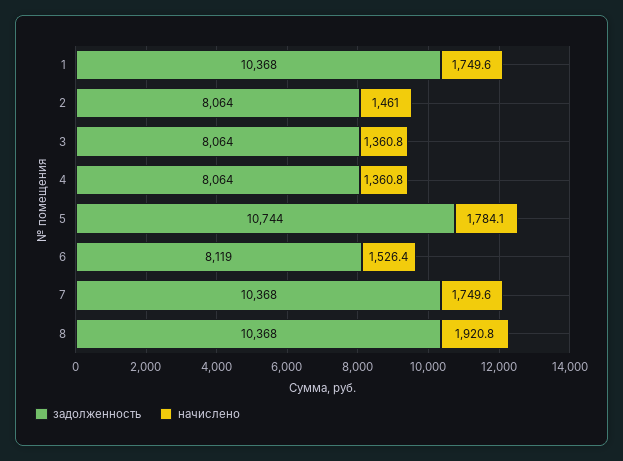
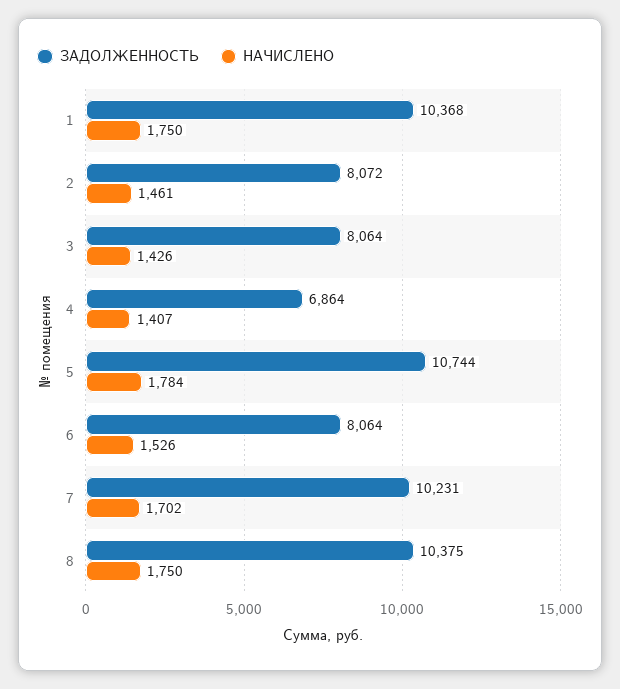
  {
    "задолженность": {
      "1": 10368,
-     "2": 8064,
+     "2": 8072,
      "3": 8064,
-     "4": 8064,
+     "4": 6864,
      "5": 10744,
-     "6": 8119,
+     "6": 8064,
-     "7": 10368,
+     "7": 10231,
-     "8": 10368
+     "8": 10375
    },
    "начислено": {
      "1": 1749.6,
      "2": 1461,
-     "3": 1360.8,
+     "3": 1426,
-     "4": 1360.8,
+     "4": 1407,
      "5": 1784.1,
      "6": 1526.4,
-     "7": 1749.6,
+     "7": 1702,
-     "8": 1920.8
+     "8": 1750
    }
  }

